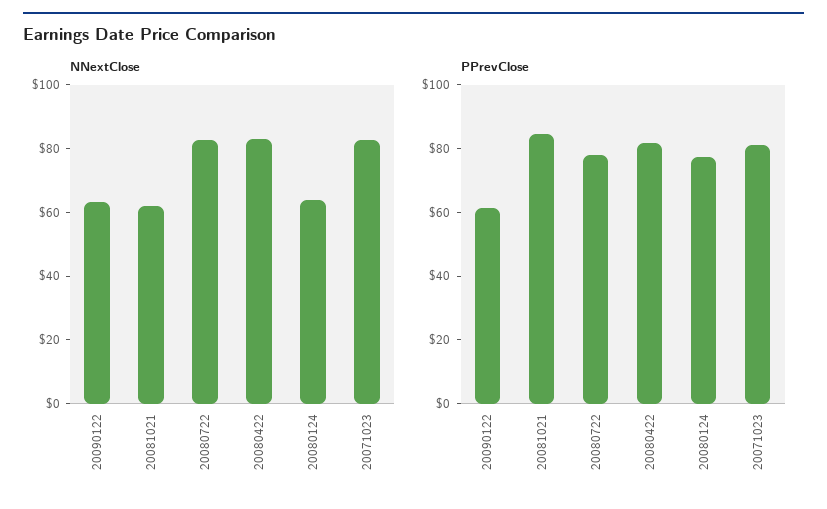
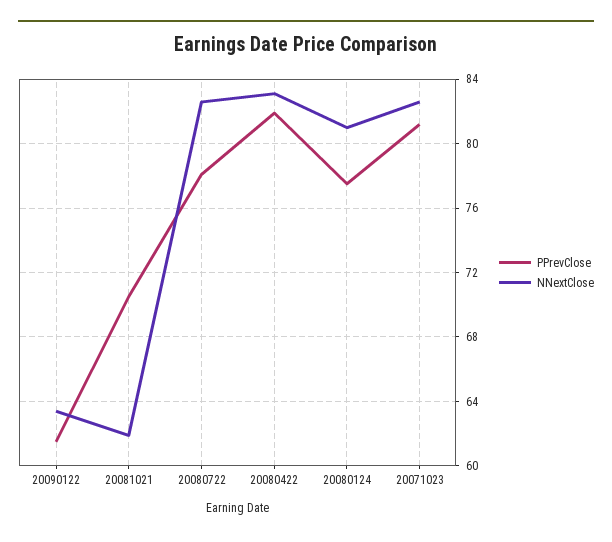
  {
    "NNextClose": {
      "20090122": 63.5,
      "20081021": 62,
      "20080722": 82.5,
      "20080422": 83,
-     "20080124": 65,
+     "20080124": 81,
      "20071023": 82.5
    },
    "PPrevClose": {
      "20090122": 61.5,
-     "20081021": 85,
+     "20081021": 70.5,
      "20080722": 78,
      "20080422": 82,
      "20080124": 77.5,
      "20071023": 81
    }
  }

